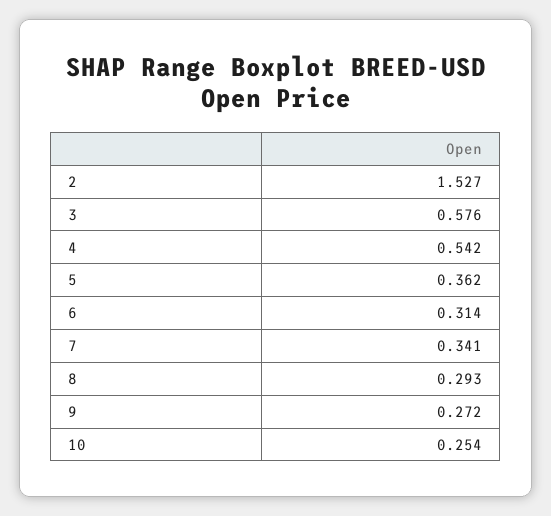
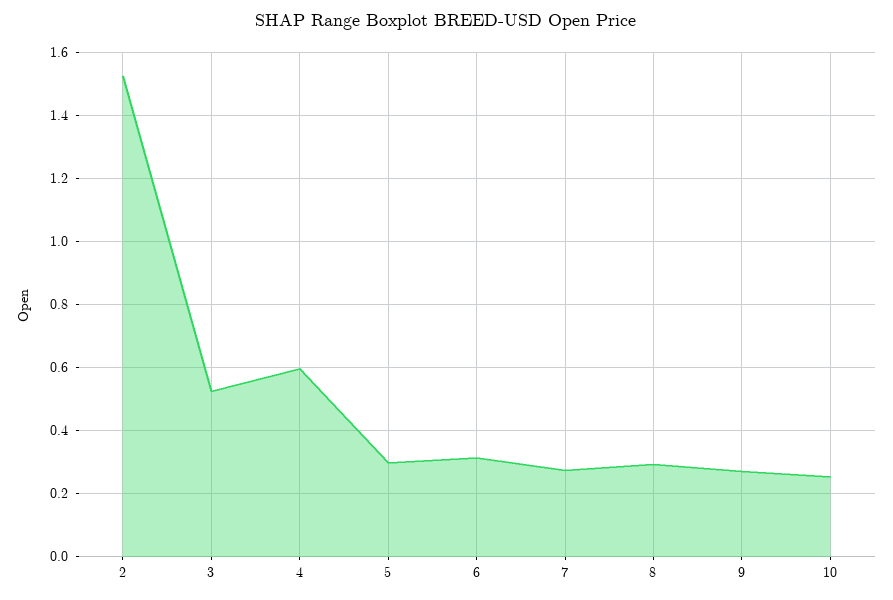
  {
    "2": 1.527,
-   "3": 0.576,
+   "3": 0.52,
-   "4": 0.542,
+   "4": 0.6,
-   "5": 0.362,
+   "5": 0.3,
    "6": 0.314,
-   "7": 0.341,
+   "7": 0.28,
    "8": 0.293,
    "9": 0.272,
    "10": 0.254
  }

